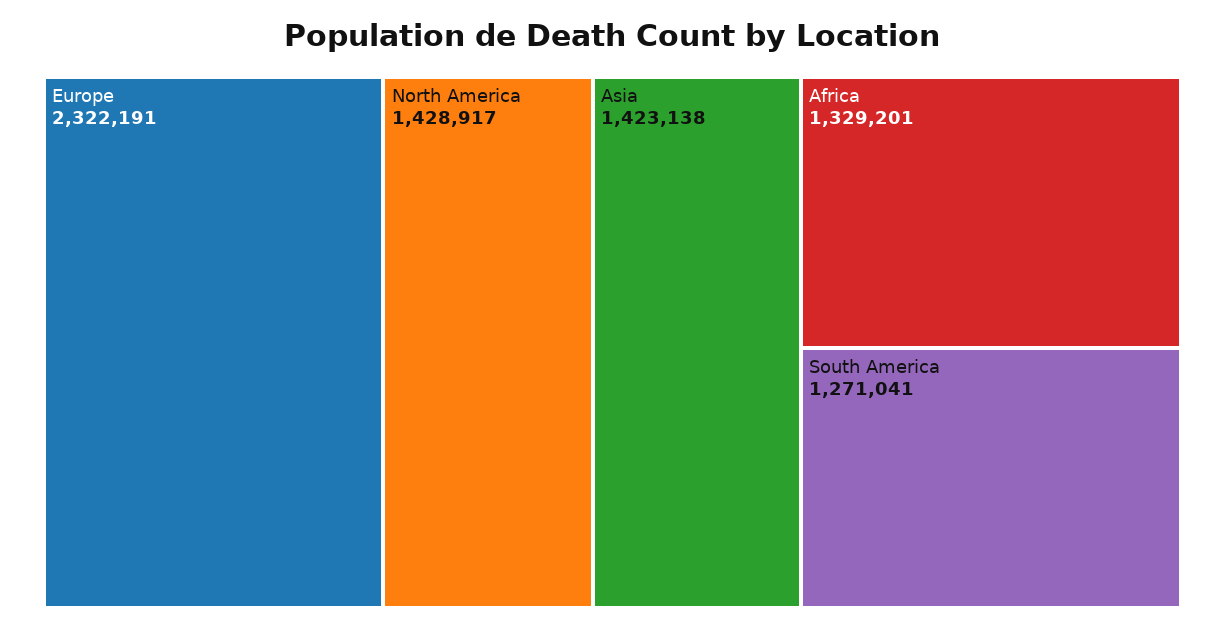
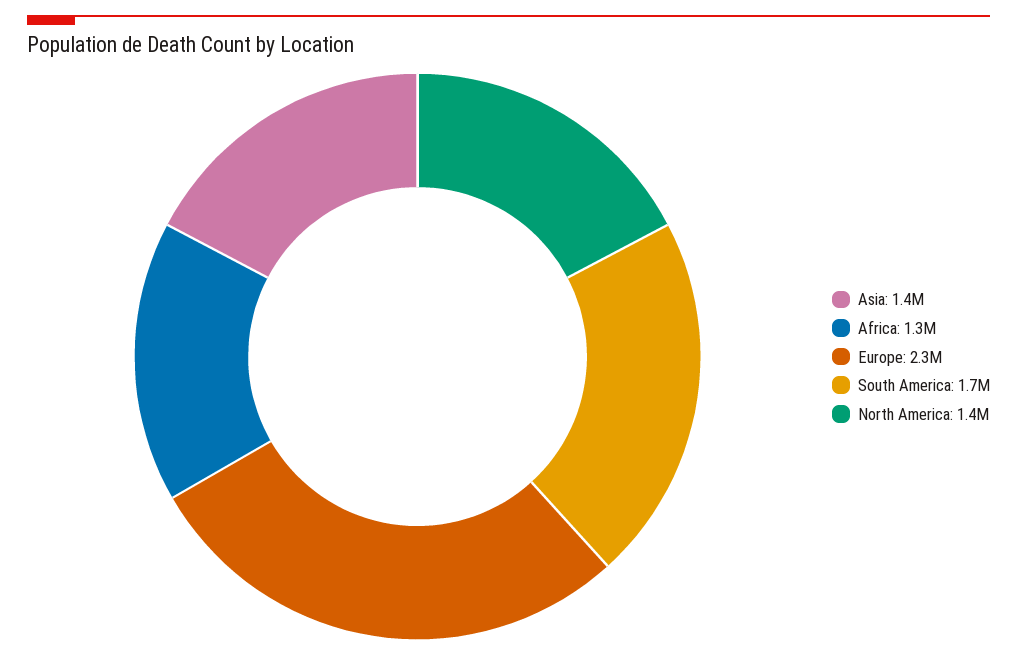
  {
    "Europe": 2322191,
    "North America": 1428917,
    "Asia": 1423138,
    "Africa": 1329201,
-   "South America": 1271041
+   "South America": 1700000
  }

